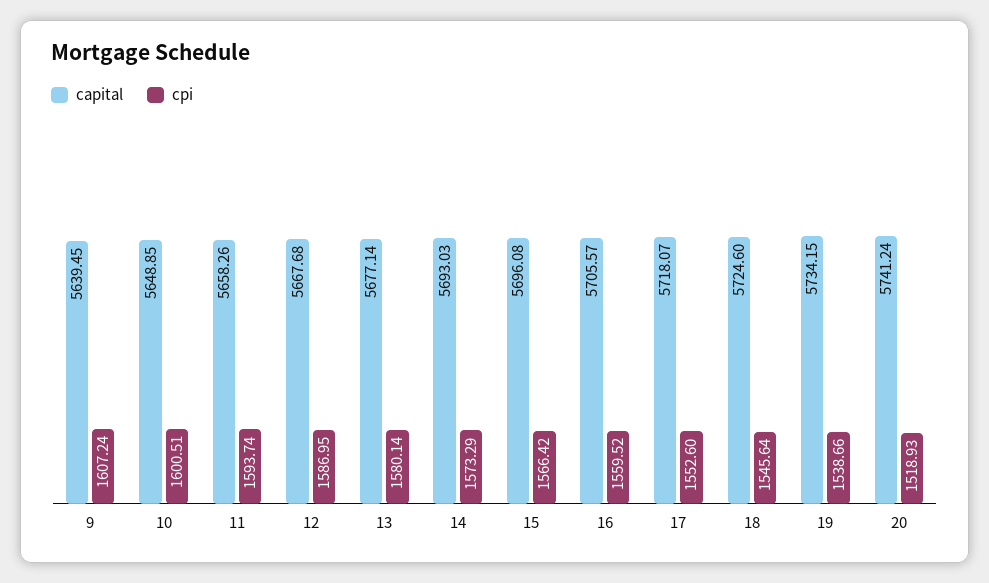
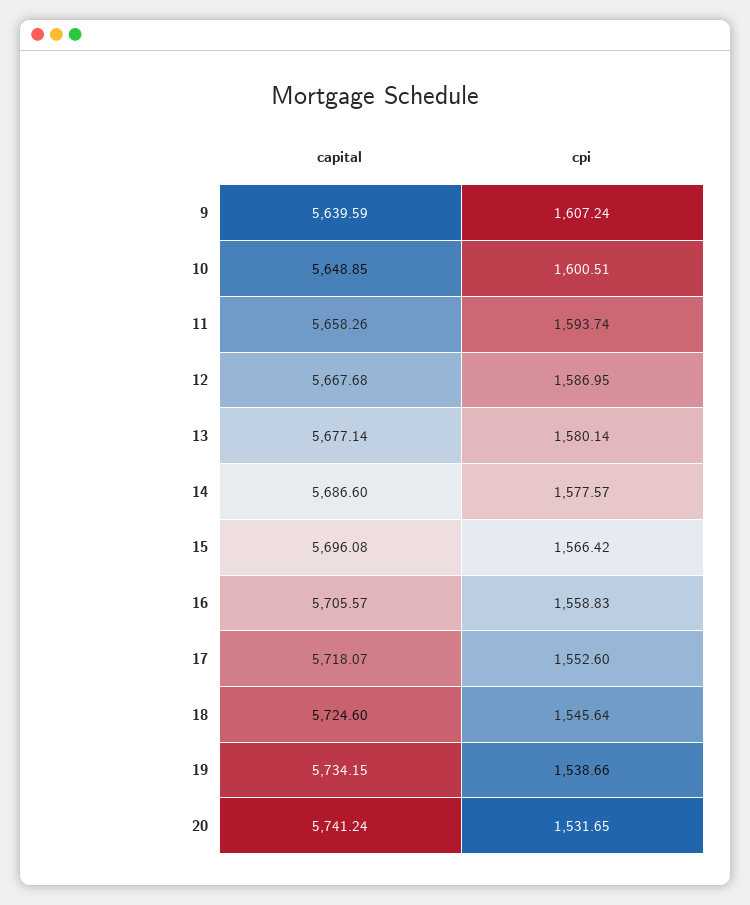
  {
    "capital": {
-     "9": 5639.45,
+     "9": 5639.59,
      "10": 5648.85,
      "11": 5658.26,
      "12": 5667.68,
      "13": 5677.14,
-     "14": 5693.03,
+     "14": 5686.6,
      "15": 5696.08,
      "16": 5705.57,
      "17": 5718.07,
      "18": 5724.6,
      "19": 5734.15,
      "20": 5741.24
    },
    "cpi": {
      "9": 1607.24,
      "10": 1600.51,
      "11": 1593.74,
      "12": 1586.95,
      "13": 1580.14,
-     "14": 1573.29,
+     "14": 1577.57,
      "15": 1566.42,
-     "16": 1559.52,
+     "16": 1558.83,
      "17": 1552.6,
      "18": 1545.64,
      "19": 1538.66,
-     "20": 1518.93
+     "20": 1531.65
    }
  }

